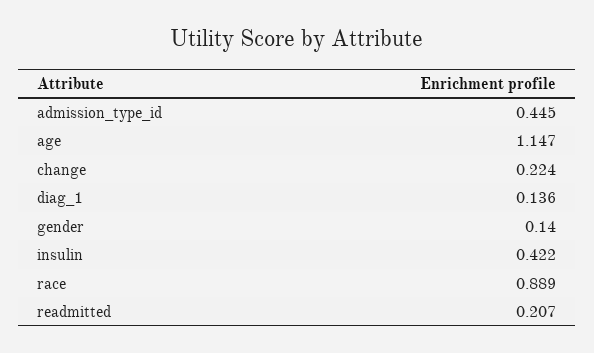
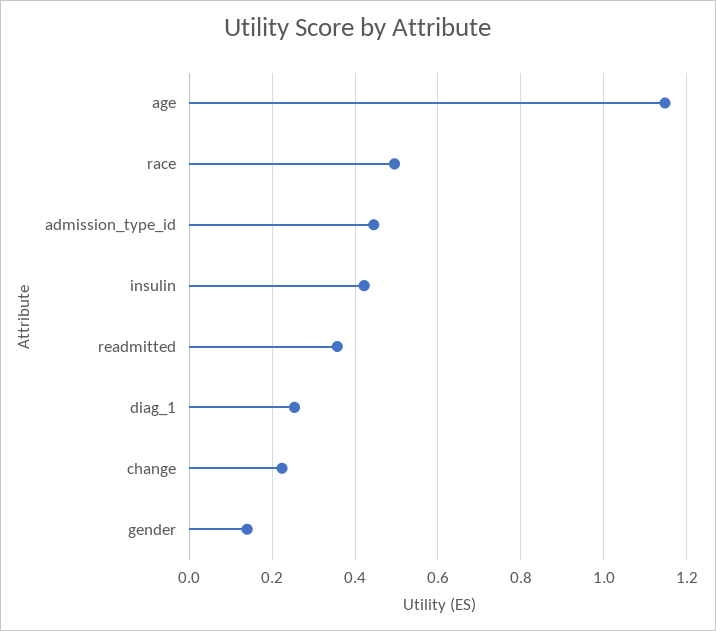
  {
    "admission_type_id": 0.445,
    "age": 1.147,
    "change": 0.224,
-   "diag_1": 0.136,
+   "diag_1": 0.26,
    "gender": 0.14,
    "insulin": 0.422,
-   "race": 0.889,
+   "race": 0.5,
-   "readmitted": 0.207
+   "readmitted": 0.36
  }

